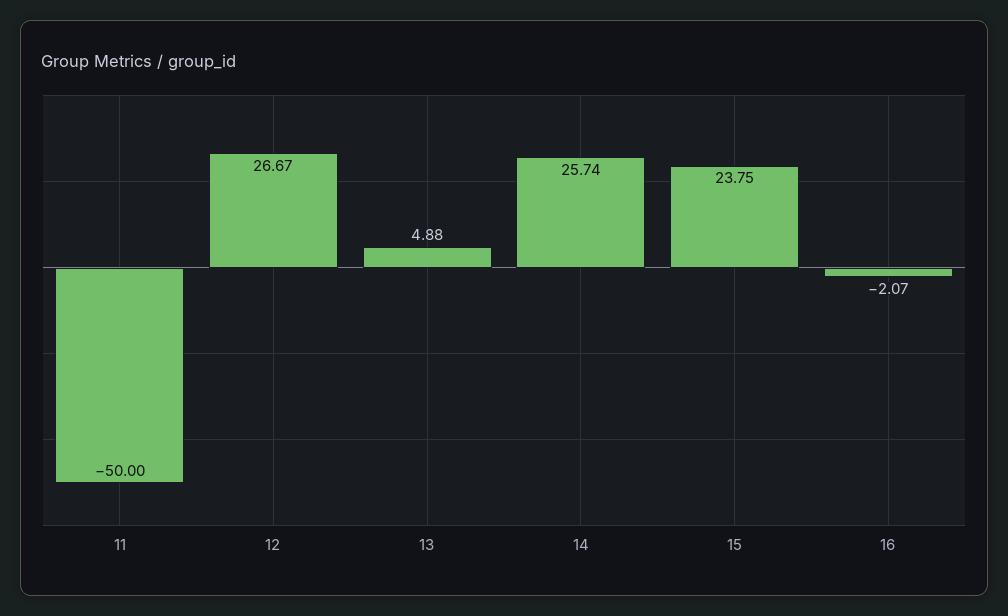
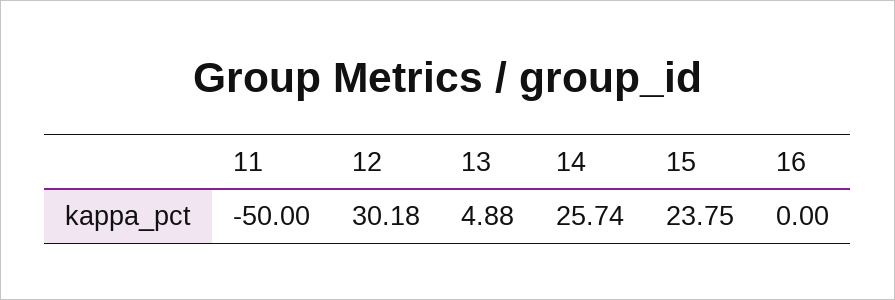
  {
    "11": -50,
-   "12": 26.67,
+   "12": 30.18,
    "13": 4.88,
    "14": 25.74,
    "15": 23.75,
-   "16": -2.07
+   "16": 0
  }

